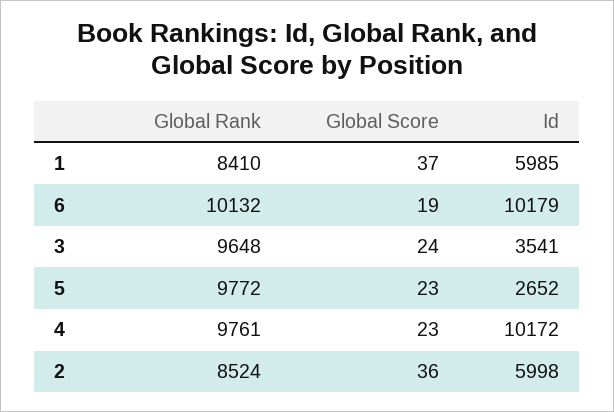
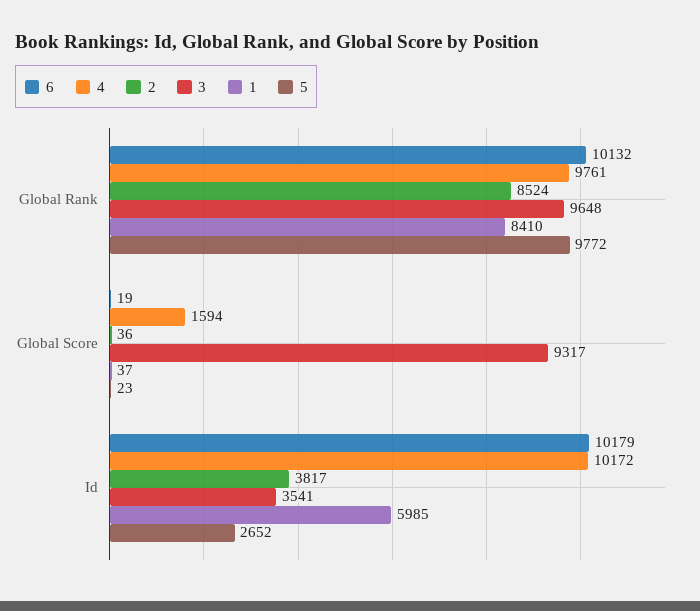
  {
    "1": {
      "Global Rank": 8410,
      "Global Score": 37,
      "Id": 5985
    },
    "6": {
      "Global Rank": 10132,
      "Global Score": 19,
      "Id": 10179
    },
    "3": {
      "Global Rank": 9648,
-     "Global Score": 24,
+     "Global Score": 9317,
      "Id": 3541
    },
    "5": {
      "Global Rank": 9772,
      "Global Score": 23,
      "Id": 2652
    },
    "4": {
      "Global Rank": 9761,
-     "Global Score": 23,
+     "Global Score": 1594,
      "Id": 10172
    },
    "2": {
      "Global Rank": 8524,
      "Global Score": 36,
-     "Id": 5998
+     "Id": 3817
    }
  }

